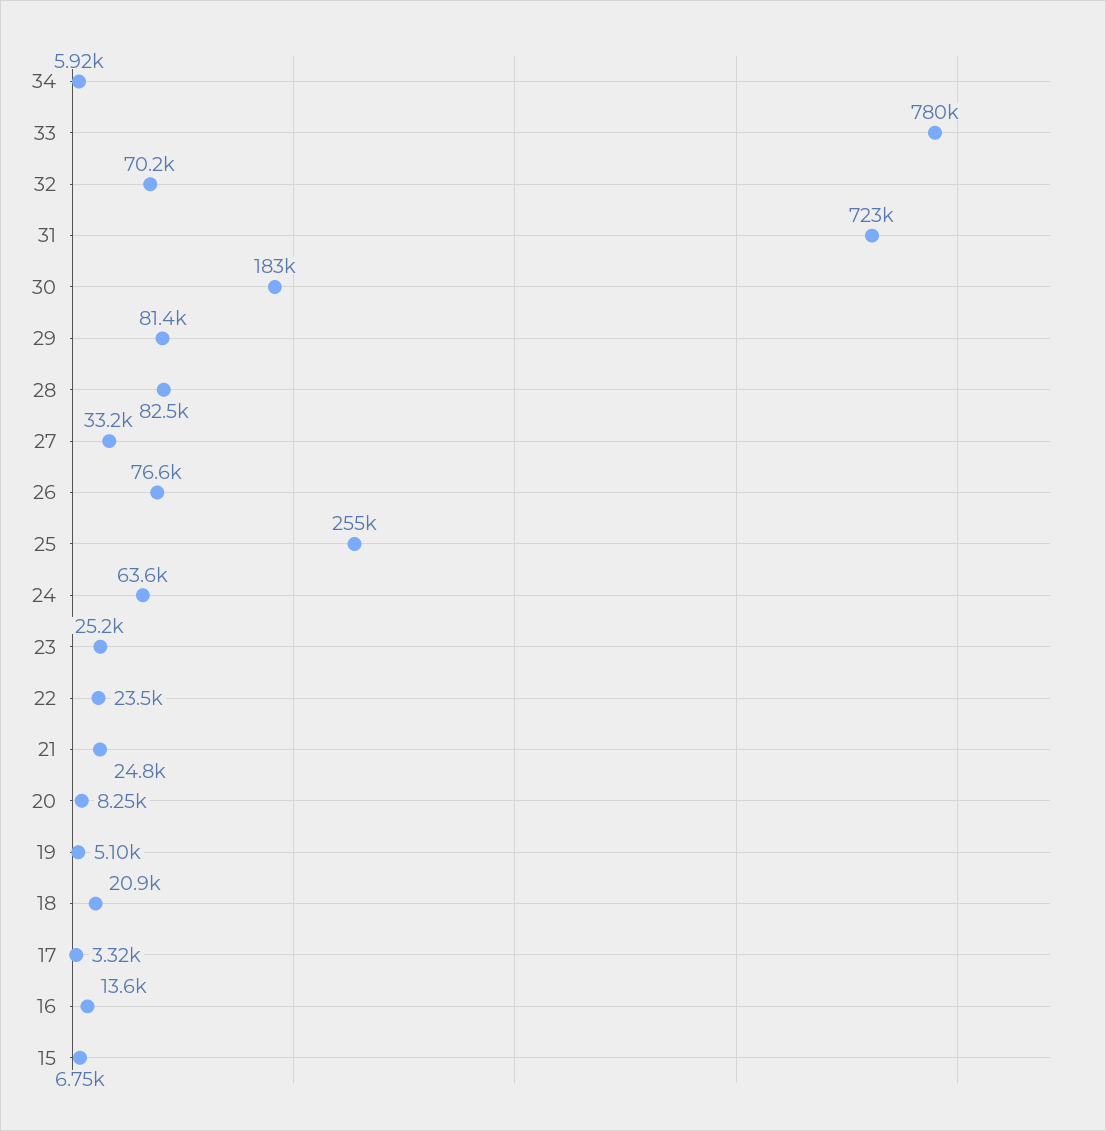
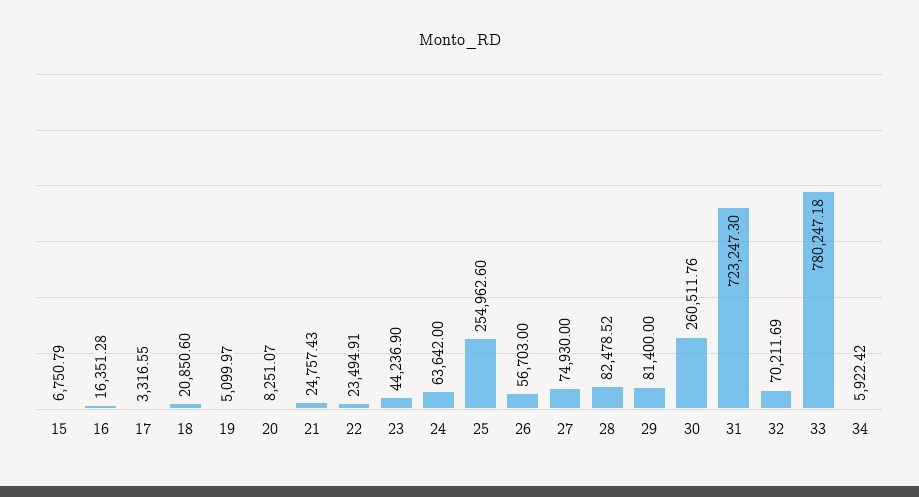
  {
    "34": 5922.42,
    "33": 780247.18,
    "32": 70211.69,
    "31": 723247.3,
-   "30": 183000,
+   "30": 260511.76,
    "29": 81400,
    "28": 82478.52,
-   "27": 33200,
+   "27": 74930,
-   "26": 76600,
+   "26": 56703,
    "25": 254962.6,
    "24": 63642,
-   "23": 25200,
+   "23": 44236.9,
    "22": 23494.91,
    "21": 24757.43,
    "20": 8251.07,
    "19": 5099.97,
    "18": 20850.6,
    "17": 3316.55,
-   "16": 13600,
+   "16": 16351.28,
    "15": 6750.79
  }

